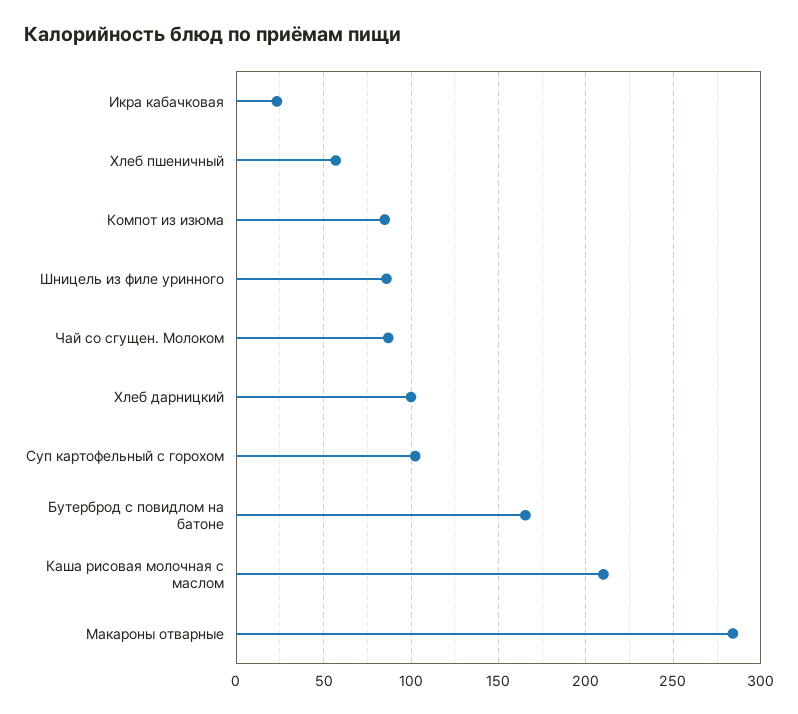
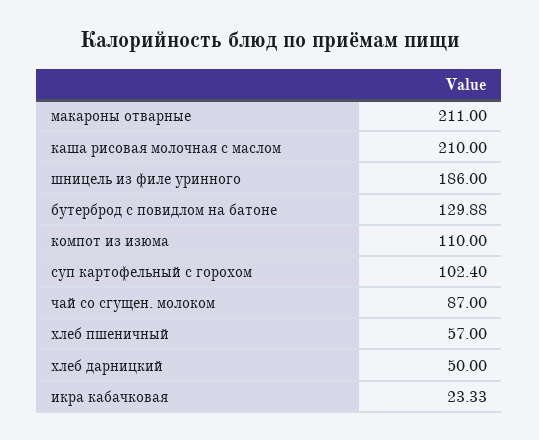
  {
    "Икра кабачковая": 23.33,
    "Хлеб пшеничный": 57,
-   "Компот из изюма": 85,
+   "Компот из изюма": 110,
-   "Шницель из филе уринного": 85,
+   "Шницель из филе уринного": 186,
    "Чай со сгущен. Молоком": 87,
-   "Хлеб дарницкий": 100,
+   "Хлеб дарницкий": 50,
    "Суп картофельный с горохом": 102.4,
-   "Бутерброд с повидлом на батоне": 165,
+   "Бутерброд с повидлом на батоне": 129.88,
    "Каша рисовая молочная с маслом": 210,
-   "Макароны отварные": 285
+   "Макароны отварные": 211
  }

